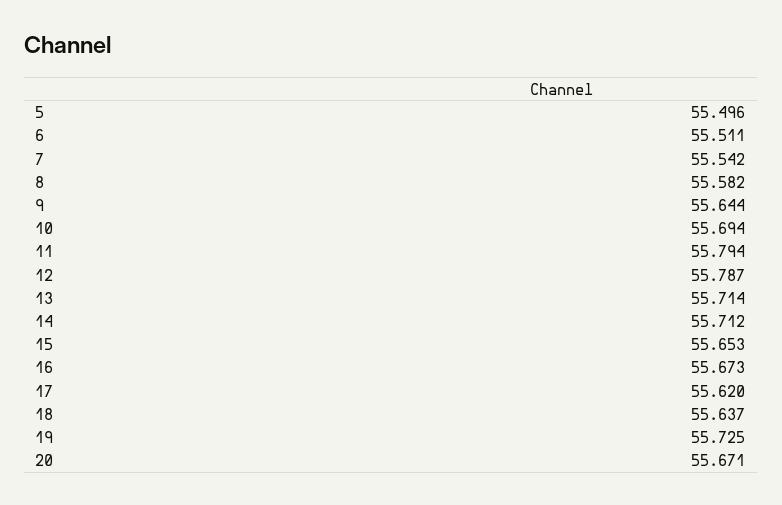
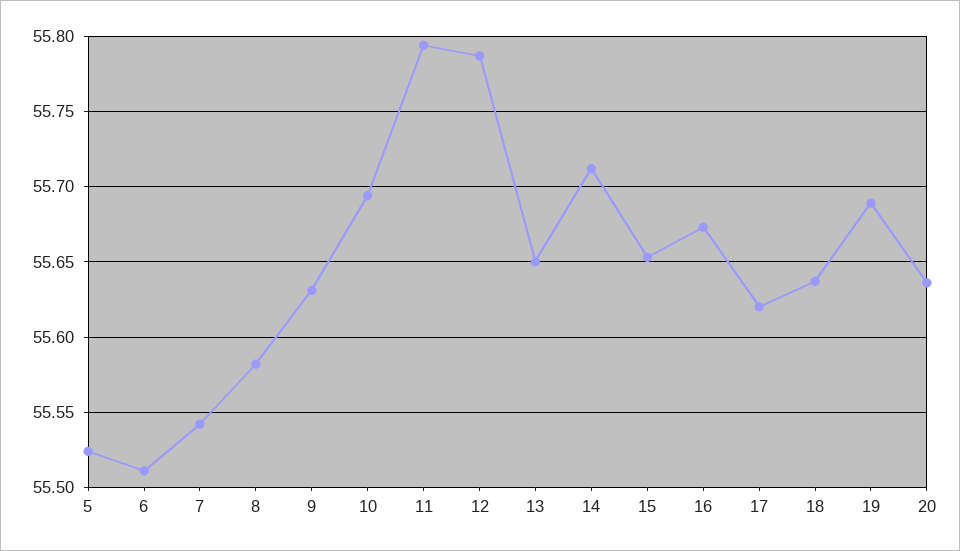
  {
-   "5": 55.496,
+   "5": 55.525,
    "6": 55.511,
    "7": 55.542,
    "8": 55.582,
-   "9": 55.644,
+   "9": 55.63,
    "10": 55.694,
    "11": 55.794,
    "12": 55.787,
-   "13": 55.714,
+   "13": 55.65,
    "14": 55.712,
    "15": 55.653,
    "16": 55.673,
    "17": 55.62,
    "18": 55.637,
-   "19": 55.725,
+   "19": 55.69,
-   "20": 55.671
+   "20": 55.635
  }

